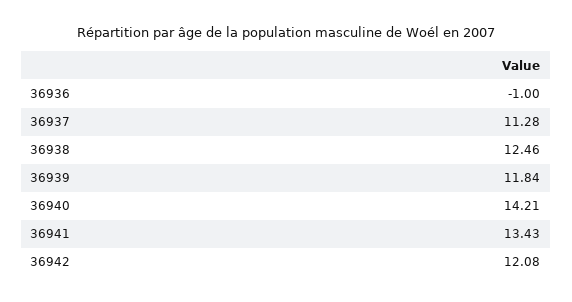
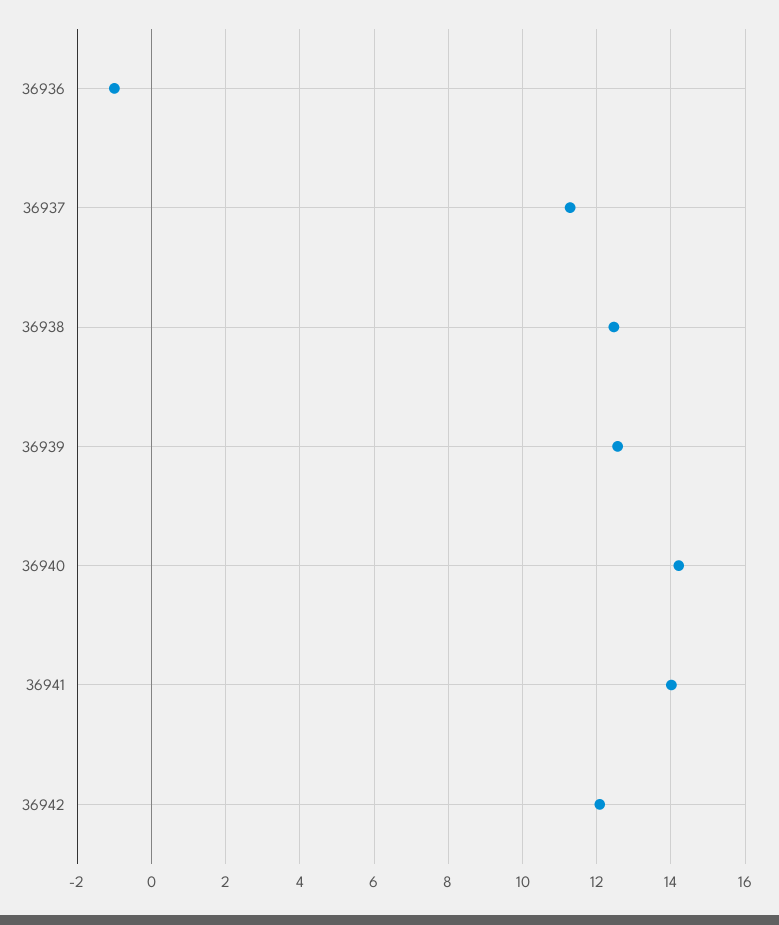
  {
    "36936": -1,
    "36937": 11.28,
    "36938": 12.46,
-   "36939": 11.84,
+   "36939": 12.6,
    "36940": 14.21,
-   "36941": 13.43,
+   "36941": 14,
    "36942": 12.08
  }

